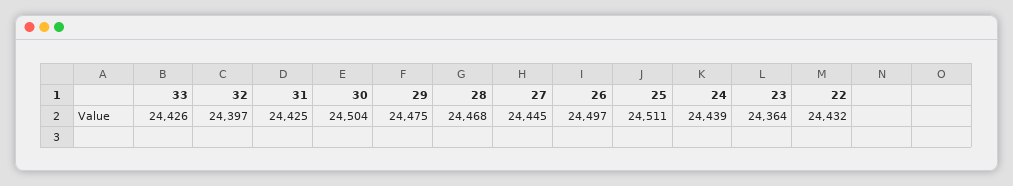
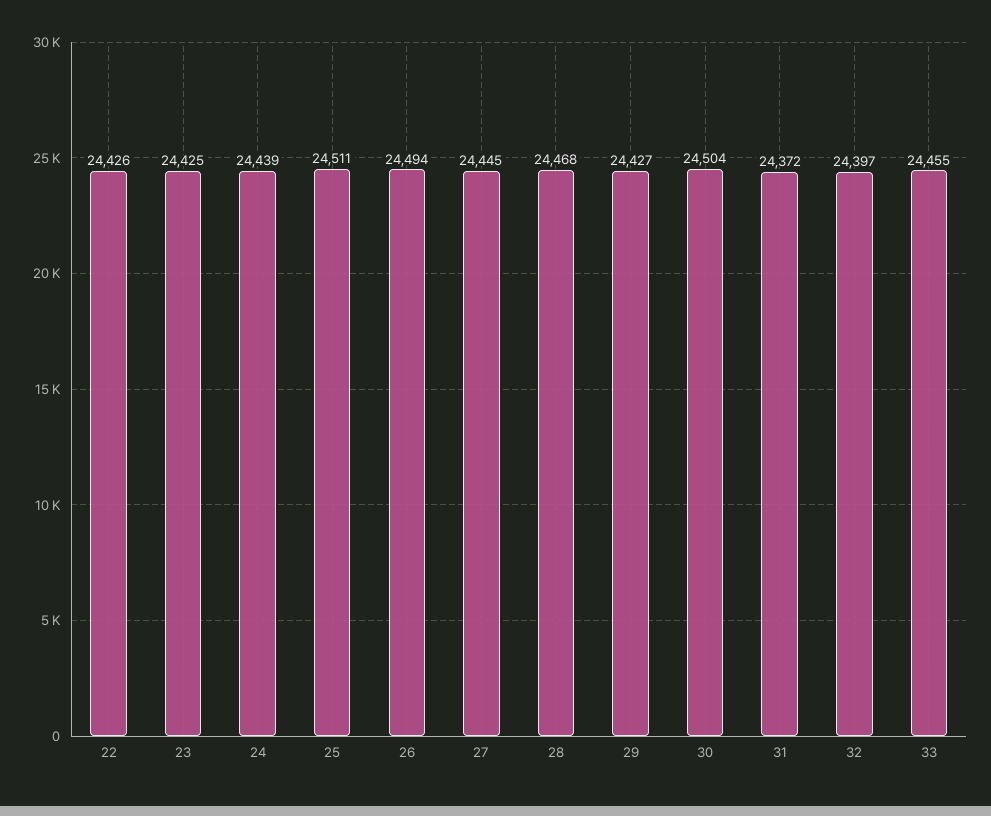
  {
-   "33": 24426,
+   "33": 24455,
    "32": 24397,
-   "31": 24425,
+   "31": 24372,
    "30": 24504,
-   "29": 24475,
+   "29": 24427,
    "28": 24468,
    "27": 24445,
-   "26": 24497,
+   "26": 24494,
    "25": 24511,
    "24": 24439,
-   "23": 24364,
+   "23": 24425,
-   "22": 24432
+   "22": 24426
  }

